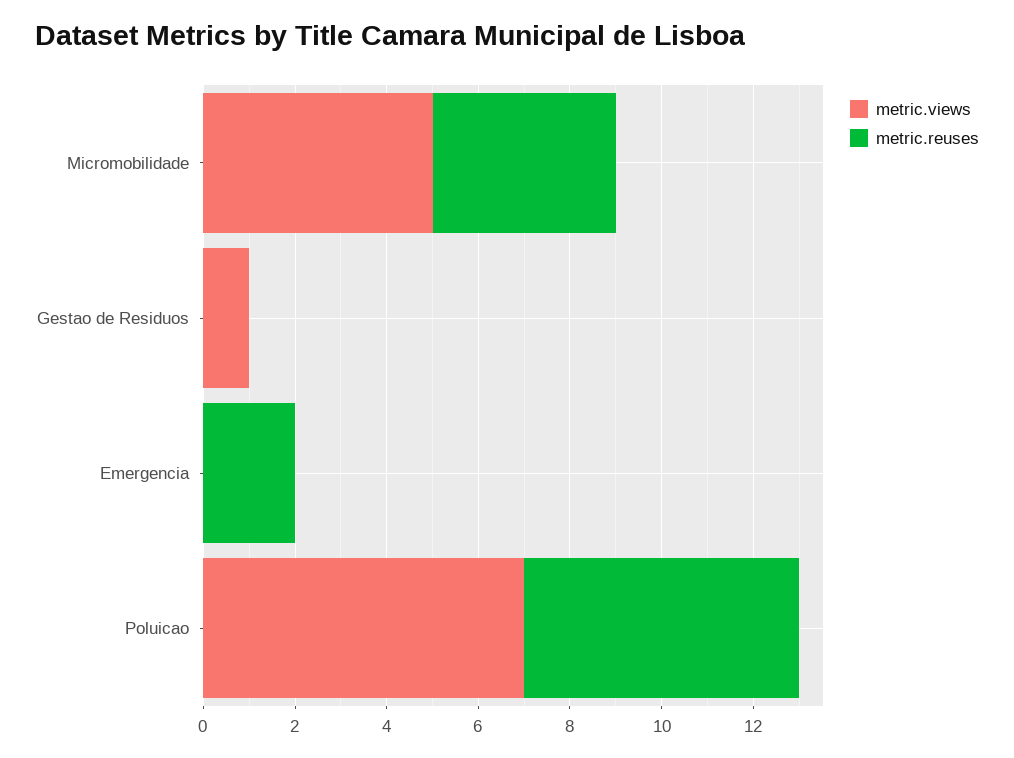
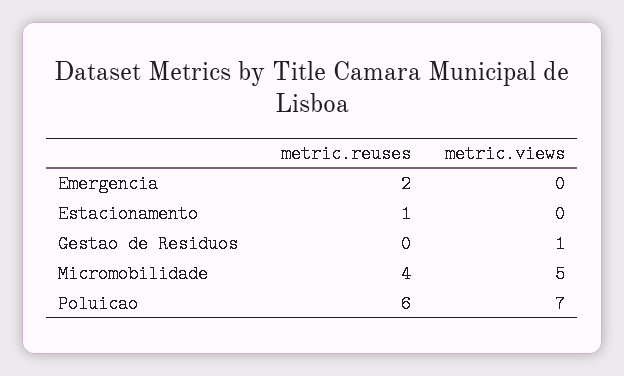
  {
    "metric.views": {
      "Micromobilidade": 5,
      "Gestao de Residuos": 1,
      "Emergencia": 0,
-     "Poluicao": 7
+     "Poluicao": 7,
+     "Estacionamento": 0
    },
    "metric.reuses": {
      "Micromobilidade": 4,
      "Gestao de Residuos": 0,
      "Emergencia": 2,
-     "Poluicao": 6
+     "Poluicao": 6,
+     "Estacionamento": 1
    }
  }

